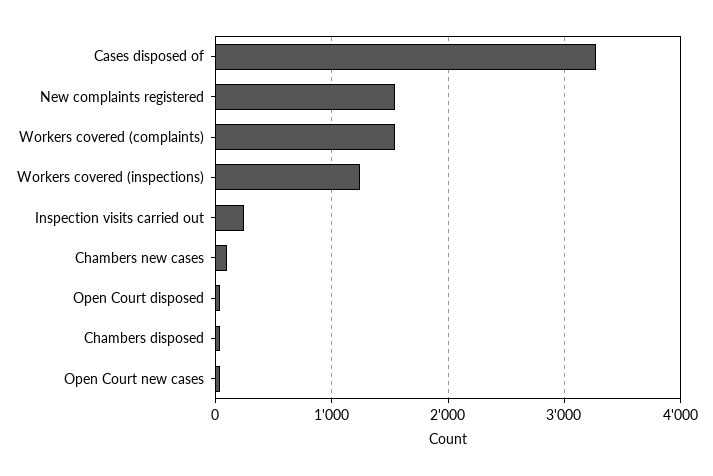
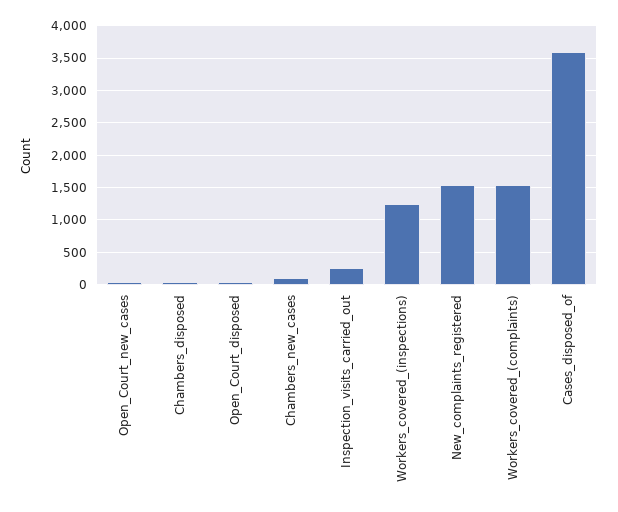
  {
-   "Cases disposed of": 3300,
+   "Cases disposed of": 3600,
    "New complaints registered": 1500,
    "Workers covered (complaints)": 1500,
    "Workers covered (inspections)": 1200,
    "Inspection visits carried out": 200,
    "Chambers new cases": 100,
    "Open Court disposed": 0,
    "Chambers disposed": 0,
    "Open Court new cases": 0
  }

